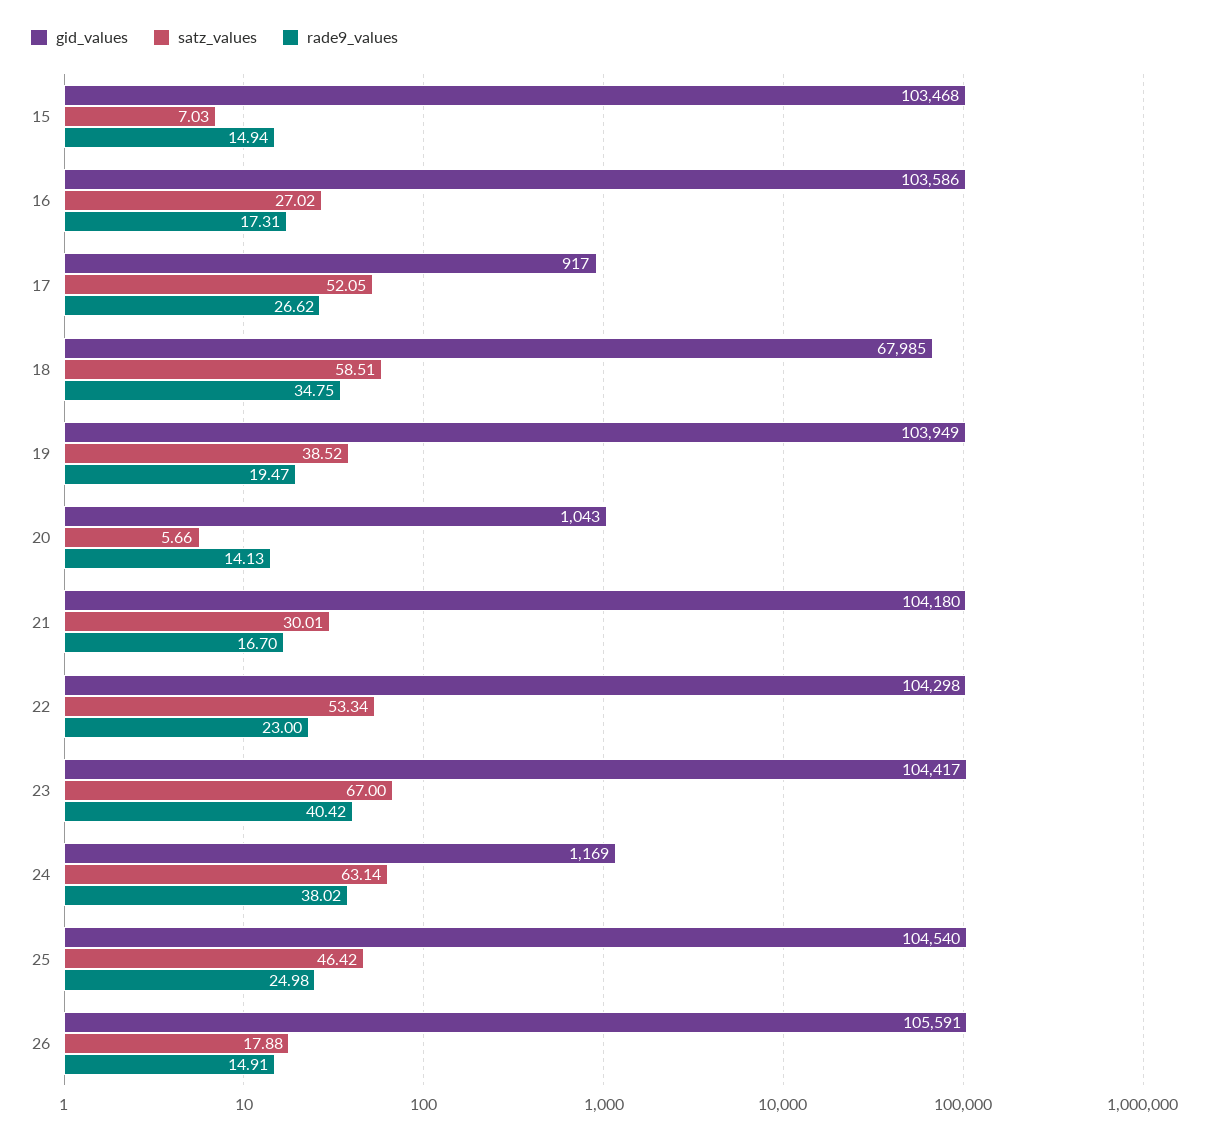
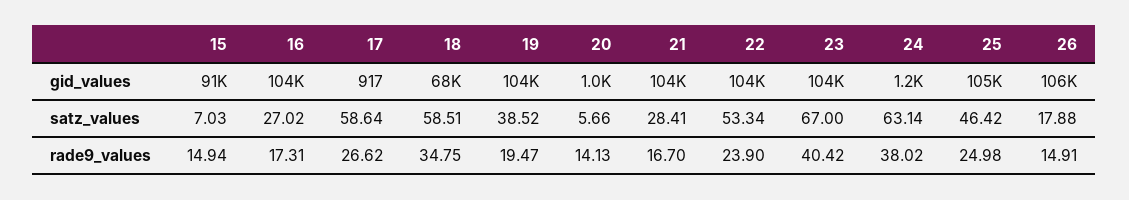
  {
    "gid_values": {
-     "15": 103468,
+     "15": 91000,
      "16": 103586,
      "17": 917,
      "18": 67985,
      "19": 103949,
      "20": 1043,
      "21": 104180,
      "22": 104298,
      "23": 104417,
      "24": 1169,
      "25": 104540,
      "26": 105591
    },
    "satz_values": {
      "15": 7.03,
      "16": 27.02,
-     "17": 52.05,
+     "17": 58.64,
      "18": 58.51,
      "19": 38.52,
      "20": 5.66,
-     "21": 30.01,
+     "21": 28.41,
      "22": 53.34,
      "23": 67,
      "24": 63.14,
      "25": 46.42,
      "26": 17.88
    },
    "rade9_values": {
      "15": 14.94,
      "16": 17.31,
      "17": 26.62,
      "18": 34.75,
      "19": 19.47,
      "20": 14.13,
      "21": 16.7,
-     "22": 23,
+     "22": 23.9,
      "23": 40.42,
      "24": 38.02,
      "25": 24.98,
      "26": 14.91
    }
  }

